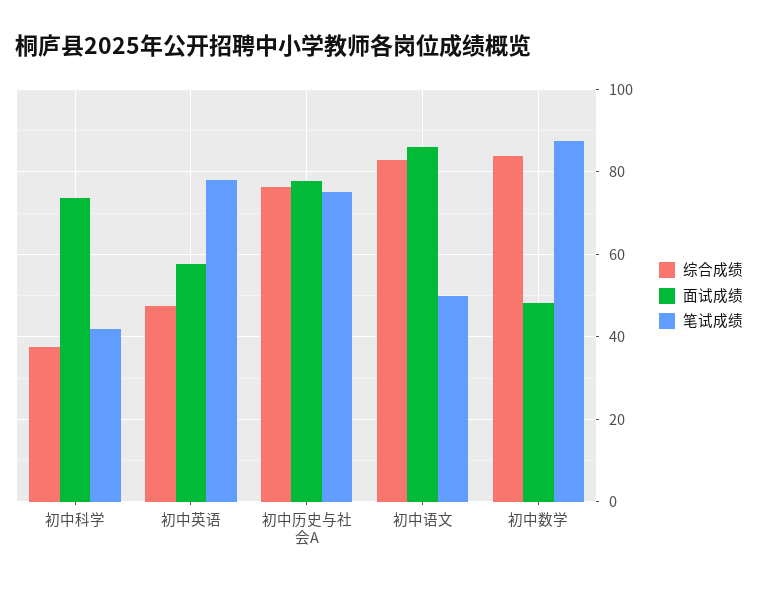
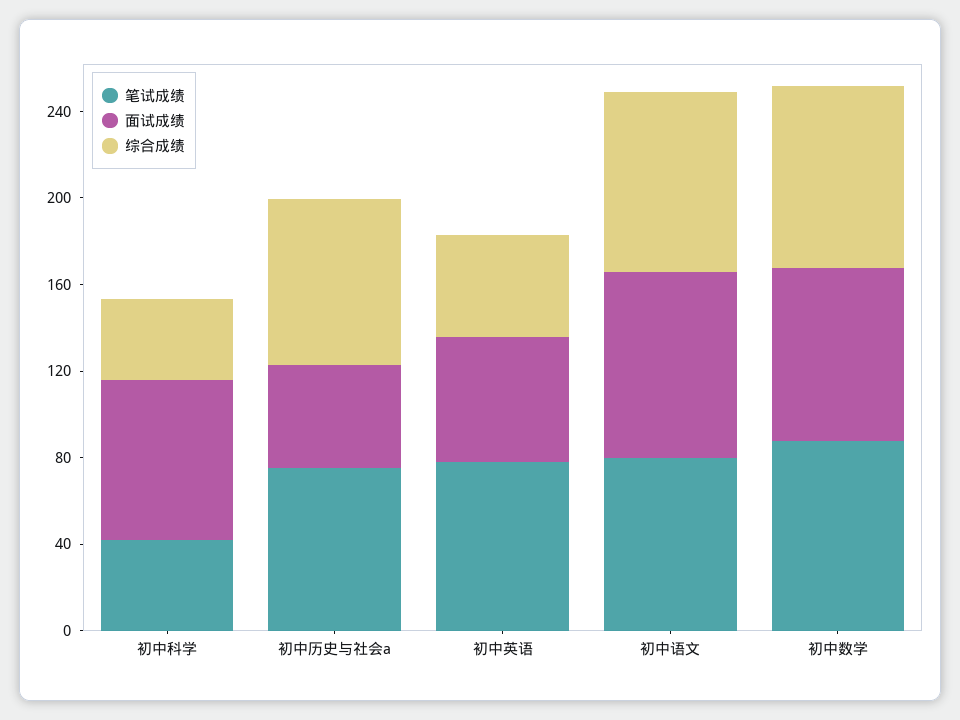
  {
    "综合成绩": {
      "初中科学": 38,
      "初中英语": 48,
      "初中历史与社会A": 76,
      "初中语文": 82,
      "初中数学": 84
    },
    "面试成绩": {
      "初中科学": 74,
      "初中英语": 58,
-     "初中历史与社会A": 78,
+     "初中历史与社会A": 50,
      "初中语文": 86,
-     "初中数学": 48
+     "初中数学": 80
    },
    "笔试成绩": {
      "初中科学": 42,
      "初中英语": 78,
      "初中历史与社会A": 76,
-     "初中语文": 50,
+     "初中语文": 80,
      "初中数学": 88
    }
  }

